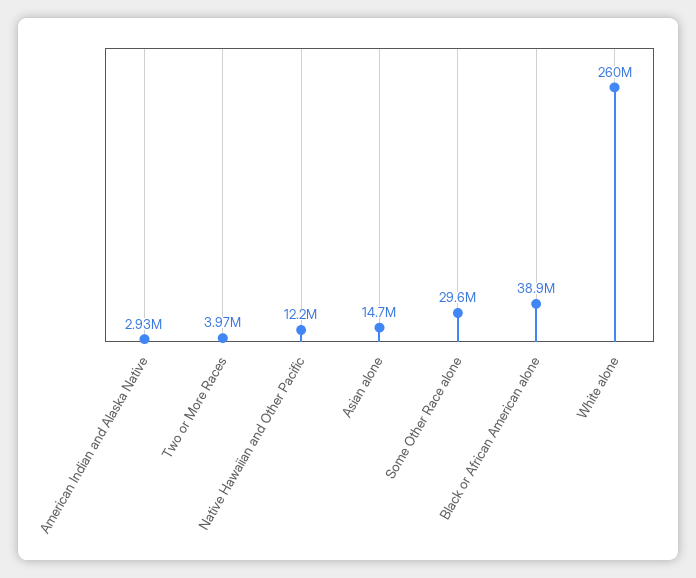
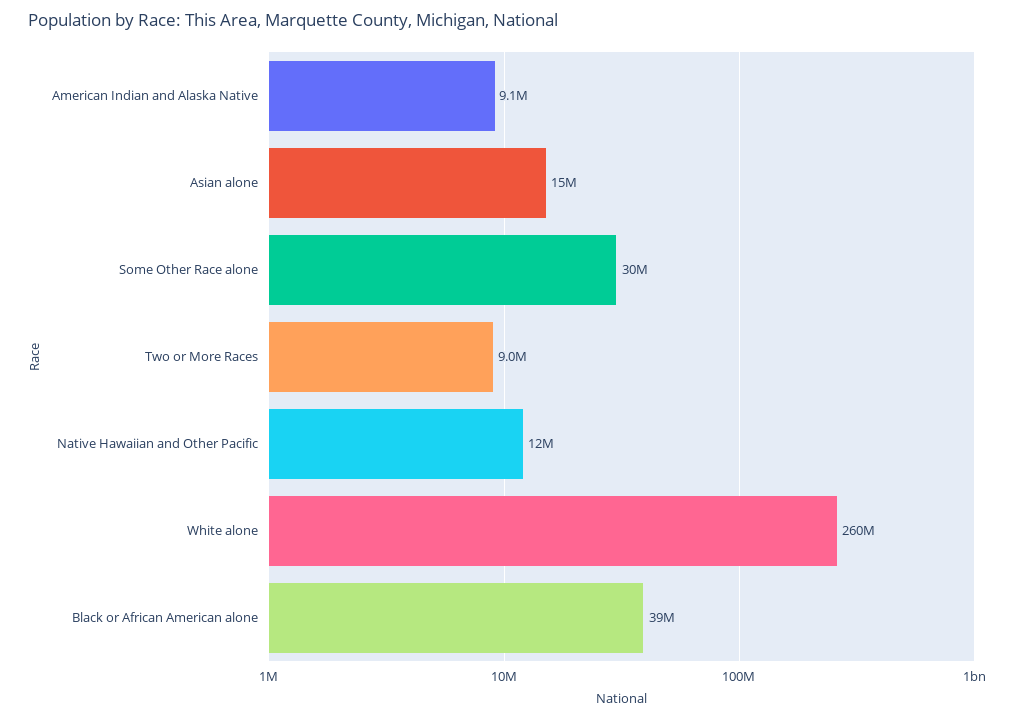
  {
-   "American Indian and Alaska Native": 2930000,
+   "American Indian and Alaska Native": 9100000,
-   "Two or More Races": 3970000,
+   "Two or More Races": 9000000,
    "Native Hawaiian and Other Pacific": 12200000,
    "Asian alone": 14700000,
    "Some Other Race alone": 29600000,
    "Black or African American alone": 38900000,
    "White alone": 260000000
  }

